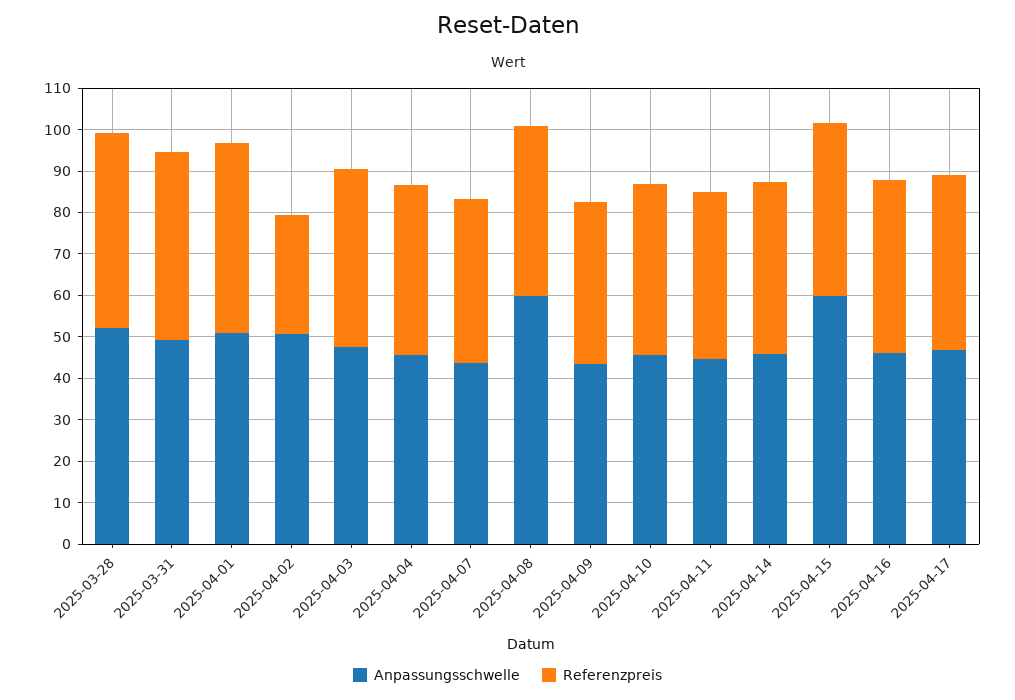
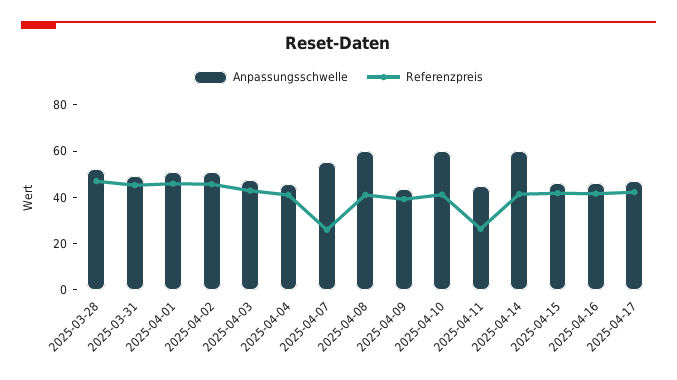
  {
    "Anpassungsschwelle": {
      "2025-03-28": 52,
      "2025-03-31": 50,
      "2025-04-01": 50,
      "2025-04-02": 50,
      "2025-04-03": 48,
      "2025-04-04": 46,
-     "2025-04-07": 44,
+     "2025-04-07": 55,
      "2025-04-08": 60,
      "2025-04-09": 44,
-     "2025-04-10": 46,
+     "2025-04-10": 60,
      "2025-04-11": 44,
-     "2025-04-14": 46,
+     "2025-04-14": 60,
-     "2025-04-15": 60,
+     "2025-04-15": 45,
      "2025-04-16": 46,
      "2025-04-17": 46
    },
    "Referenzpreis": {
      "2025-03-28": 46,
      "2025-03-31": 46,
      "2025-04-01": 46,
-     "2025-04-02": 28,
+     "2025-04-02": 45,
      "2025-04-03": 42,
      "2025-04-04": 42,
-     "2025-04-07": 40,
+     "2025-04-07": 25,
      "2025-04-08": 42,
      "2025-04-09": 40,
      "2025-04-10": 42,
-     "2025-04-11": 40,
+     "2025-04-11": 25,
      "2025-04-14": 42,
      "2025-04-15": 42,
      "2025-04-16": 42,
      "2025-04-17": 42
    }
  }

